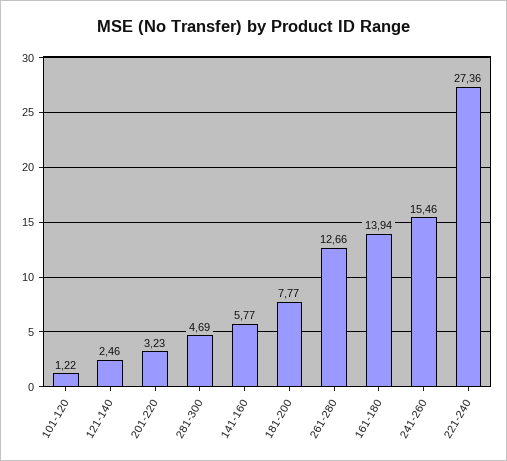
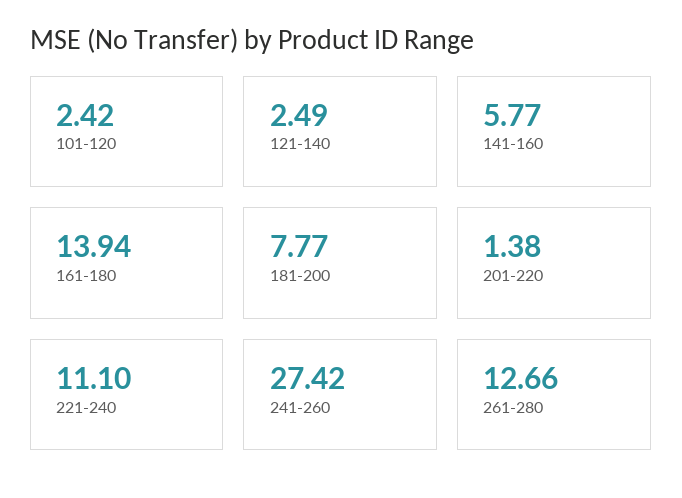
  {
-   "101-120": 1.22,
+   "101-120": 2.42,
-   "121-140": 2.46,
+   "121-140": 2.49,
-   "201-220": 3.23,
+   "201-220": 1.38,
-   "281-300": 4.69,
    "141-160": 5.77,
    "181-200": 7.77,
    "261-280": 12.66,
    "161-180": 13.94,
-   "241-260": 15.46,
+   "241-260": 27.42,
-   "221-240": 27.36
+   "221-240": 11.1
  }

